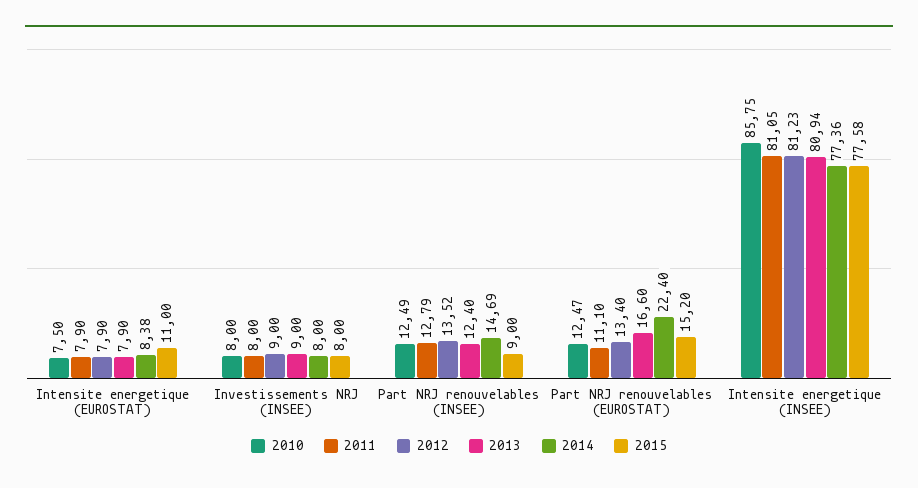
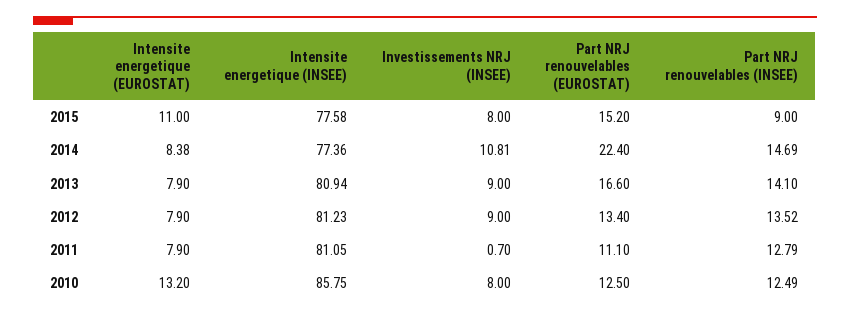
  {
    "2010": {
-     "Intensite energetique (EUROSTAT)": 7.5,
+     "Intensite energetique (EUROSTAT)": 13.2,
      "Investissements NRJ (INSEE)": 8,
      "Part NRJ renouvelables (INSEE)": 12.49,
-     "Part NRJ renouvelables (EUROSTAT)": 12.47,
+     "Part NRJ renouvelables (EUROSTAT)": 12.5,
      "Intensite energetique (INSEE)": 85.75
    },
    "2011": {
      "Intensite energetique (EUROSTAT)": 7.9,
-     "Investissements NRJ (INSEE)": 8,
+     "Investissements NRJ (INSEE)": 0.7,
      "Part NRJ renouvelables (INSEE)": 12.79,
      "Part NRJ renouvelables (EUROSTAT)": 11.1,
      "Intensite energetique (INSEE)": 81.05
    },
    "2012": {
      "Intensite energetique (EUROSTAT)": 7.9,
      "Investissements NRJ (INSEE)": 9,
      "Part NRJ renouvelables (INSEE)": 13.52,
      "Part NRJ renouvelables (EUROSTAT)": 13.4,
      "Intensite energetique (INSEE)": 81.23
    },
    "2013": {
      "Intensite energetique (EUROSTAT)": 7.9,
      "Investissements NRJ (INSEE)": 9,
-     "Part NRJ renouvelables (INSEE)": 12.4,
+     "Part NRJ renouvelables (INSEE)": 14.1,
      "Part NRJ renouvelables (EUROSTAT)": 16.6,
      "Intensite energetique (INSEE)": 80.94
    },
    "2014": {
      "Intensite energetique (EUROSTAT)": 8.38,
-     "Investissements NRJ (INSEE)": 8,
+     "Investissements NRJ (INSEE)": 10.81,
      "Part NRJ renouvelables (INSEE)": 14.69,
      "Part NRJ renouvelables (EUROSTAT)": 22.4,
      "Intensite energetique (INSEE)": 77.36
    },
    "2015": {
      "Intensite energetique (EUROSTAT)": 11,
      "Investissements NRJ (INSEE)": 8,
      "Part NRJ renouvelables (INSEE)": 9,
      "Part NRJ renouvelables (EUROSTAT)": 15.2,
      "Intensite energetique (INSEE)": 77.58
    }
  }

